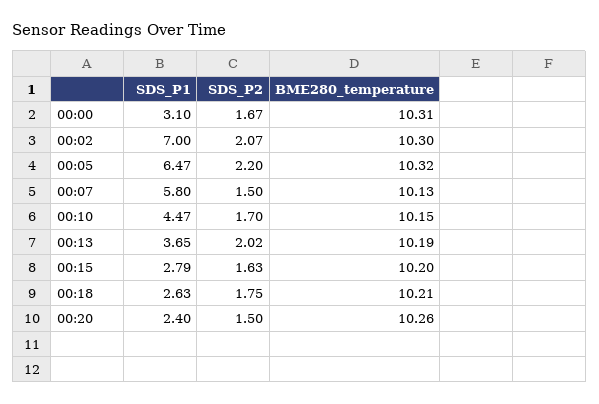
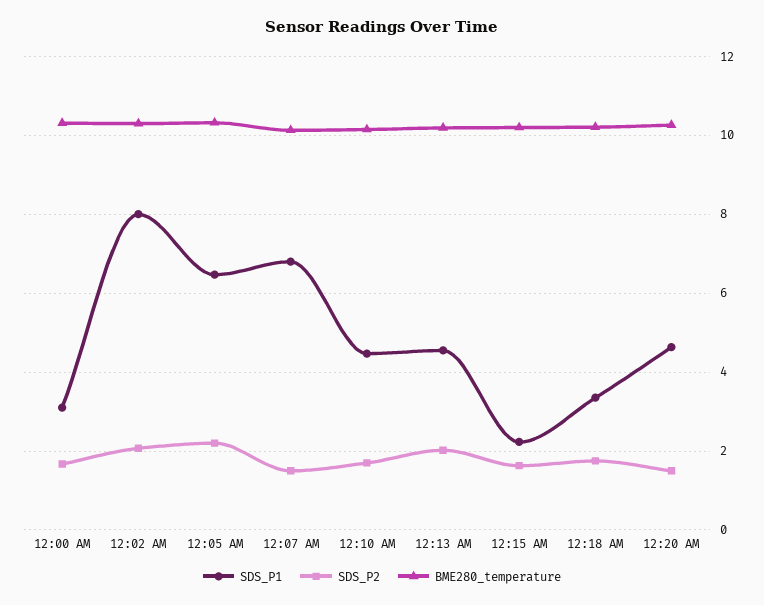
  {
    "SDS_P1": {
      "00:00": 3.1,
-     "00:02": 7,
+     "00:02": 8,
      "00:05": 6.47,
-     "00:07": 5.8,
+     "00:07": 6.8,
      "00:10": 4.47,
-     "00:13": 3.65,
+     "00:13": 4.6,
-     "00:15": 2.79,
+     "00:15": 2.2,
-     "00:18": 2.63,
+     "00:18": 3.4,
-     "00:20": 2.4
+     "00:20": 4.6
    },
    "SDS_P2": {
      "00:00": 1.67,
      "00:02": 2.07,
      "00:05": 2.2,
      "00:07": 1.5,
      "00:10": 1.7,
      "00:13": 2.02,
      "00:15": 1.63,
      "00:18": 1.75,
      "00:20": 1.5
    },
    "BME280_temperature": {
      "00:00": 10.31,
      "00:02": 10.3,
      "00:05": 10.32,
      "00:07": 10.13,
      "00:10": 10.15,
      "00:13": 10.19,
      "00:15": 10.2,
      "00:18": 10.21,
      "00:20": 10.26
    }
  }

